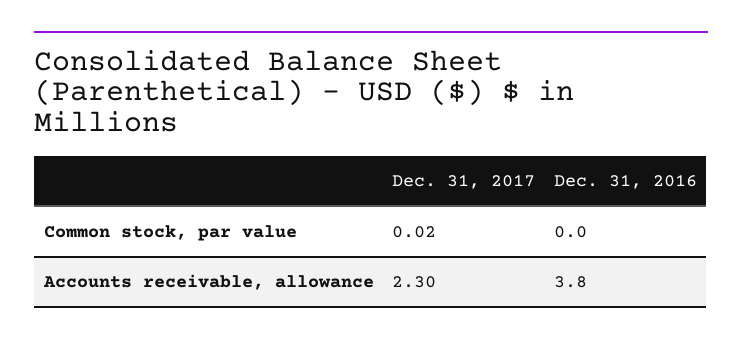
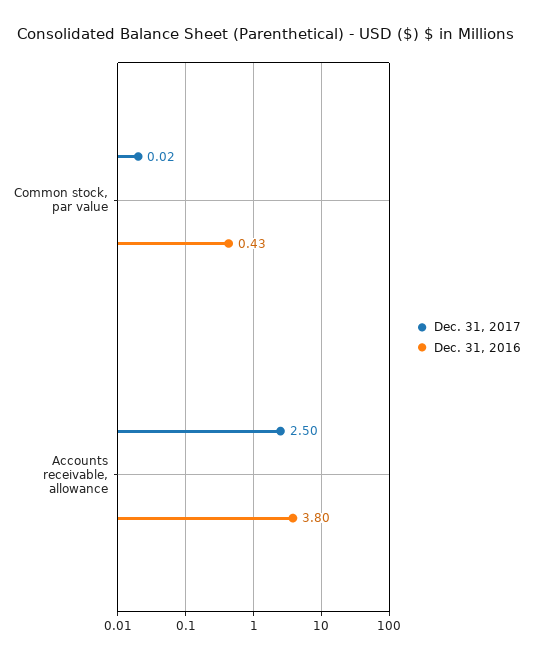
  {
    "Dec. 31, 2017": {
      "Common stock, par value": 0.02,
-     "Accounts receivable, allowance": 2.3
+     "Accounts receivable, allowance": 2.5
    },
    "Dec. 31, 2016": {
-     "Common stock, par value": 0,
+     "Common stock, par value": 0.43,
      "Accounts receivable, allowance": 3.8
    }
  }

